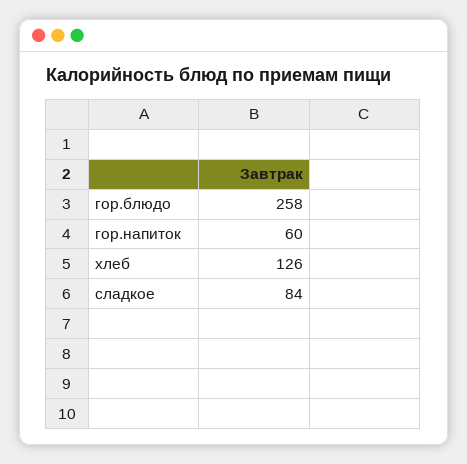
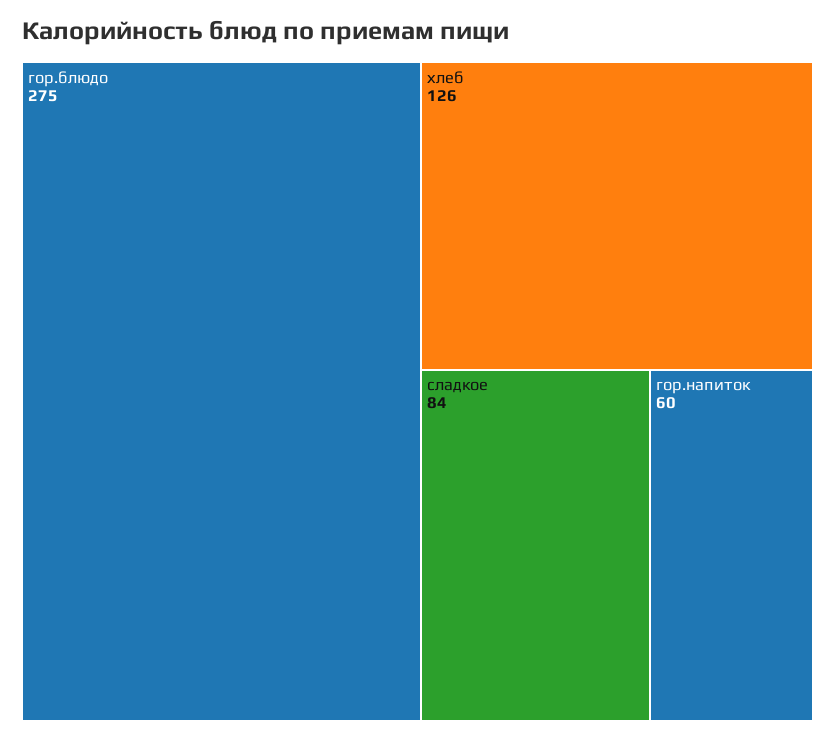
  {
-   "гор.блюдо": 258,
+   "гор.блюдо": 275,
    "гор.напиток": 60,
    "хлеб": 126,
    "сладкое": 84
  }

